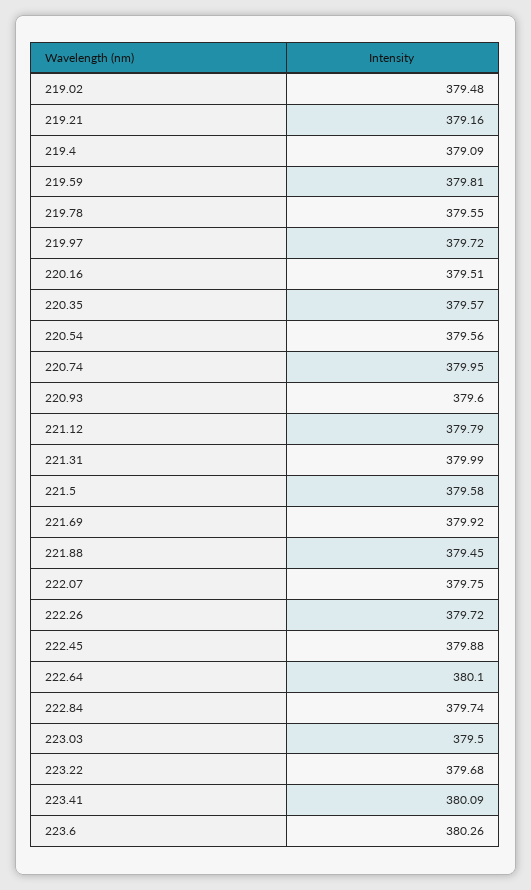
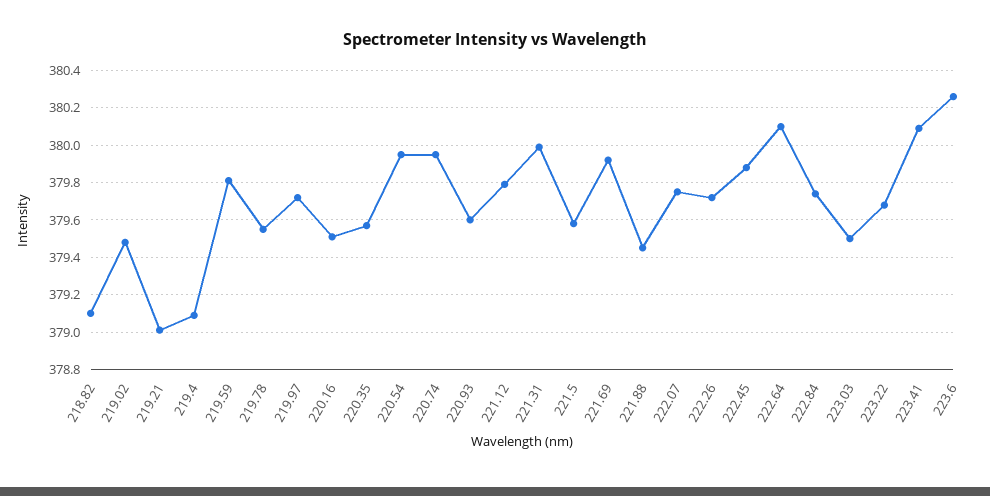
  {
    "219.02": 379.48,
-   "219.21": 379.16,
+   "219.21": 379,
    "219.4": 379.09,
    "219.59": 379.81,
    "219.78": 379.55,
    "219.97": 379.72,
    "220.16": 379.51,
    "220.35": 379.57,
-   "220.54": 379.56,
+   "220.54": 379.95,
    "220.74": 379.95,
    "220.93": 379.6,
    "221.12": 379.79,
    "221.31": 379.99,
    "221.5": 379.58,
    "221.69": 379.92,
    "221.88": 379.45,
    "222.07": 379.75,
    "222.26": 379.72,
    "222.45": 379.88,
    "222.64": 380.1,
    "222.84": 379.74,
    "223.03": 379.5,
    "223.22": 379.68,
    "223.41": 380.09,
-   "223.6": 380.26
+   "223.6": 380.26,
+   "218.82": 379.1
  }

